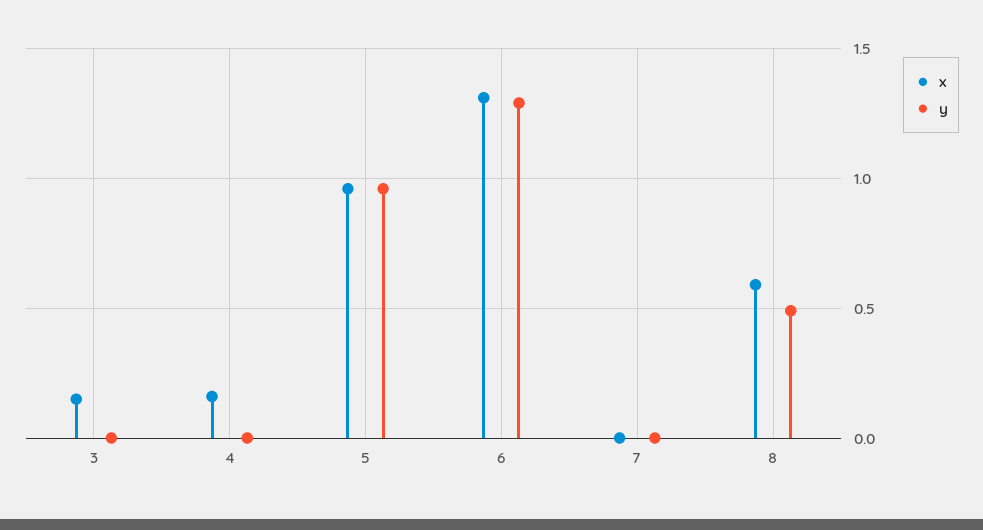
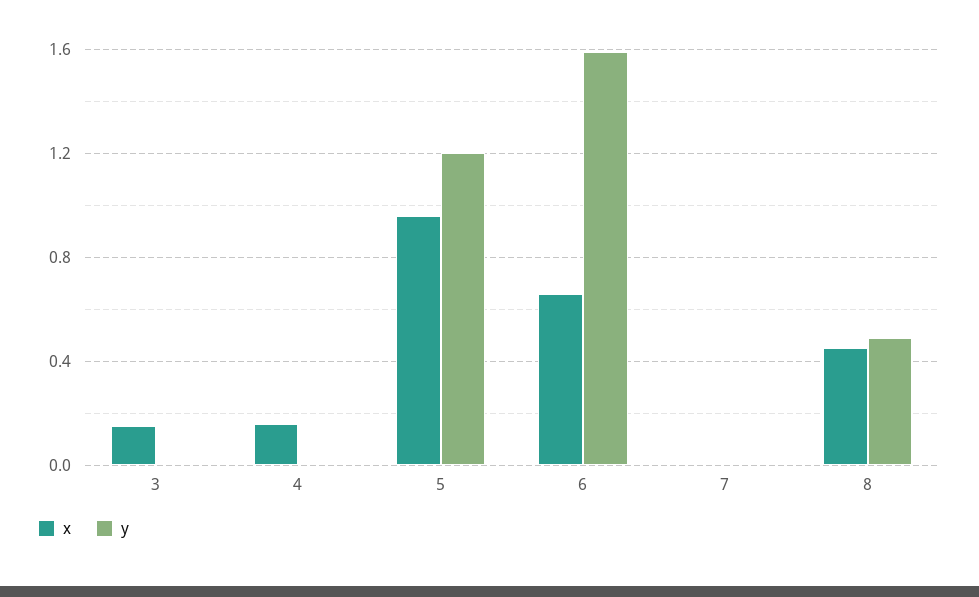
  {
    "x": {
      "3": 0.15,
      "4": 0.15,
      "5": 0.95,
-     "6": 1.3,
+     "6": 0.65,
      "7": 0,
-     "8": 0.6
+     "8": 0.45
    },
    "y": {
      "3": 0,
      "4": 0,
-     "5": 0.95,
+     "5": 1.2,
-     "6": 1.3,
+     "6": 1.6,
      "7": 0,
      "8": 0.5
    }
  }

